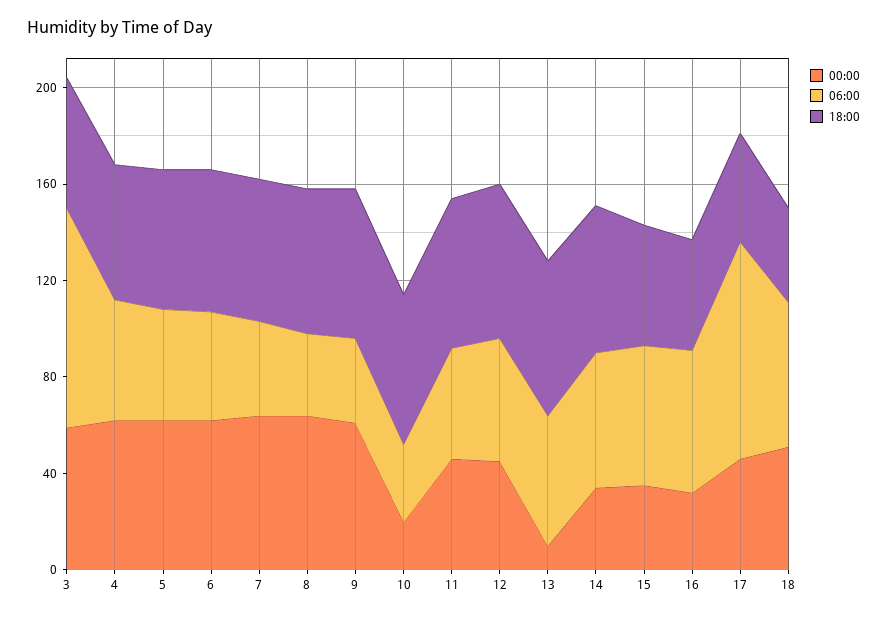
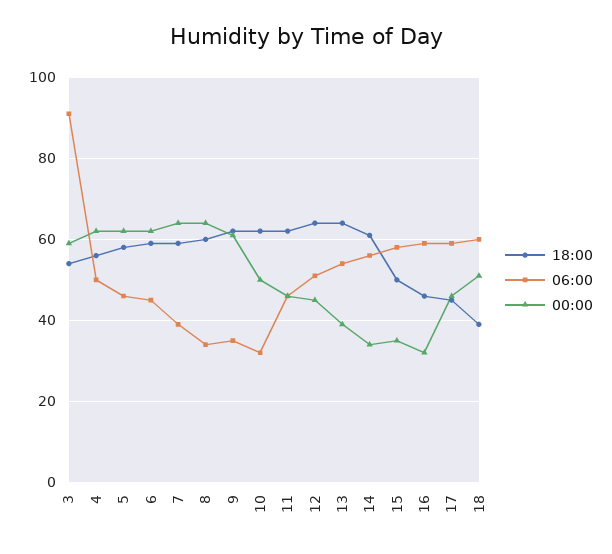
  {
    "00:00": {
      "3": 60,
      "4": 60,
      "5": 60,
      "6": 60,
      "7": 65,
      "8": 65,
      "9": 60,
-     "10": 20,
+     "10": 50,
      "11": 45,
      "12": 45,
-     "13": 10,
+     "13": 40,
      "14": 35,
      "15": 35,
      "16": 30,
      "17": 45,
      "18": 50
    },
    "06:00": {
      "3": 90,
      "4": 50,
      "5": 45,
      "6": 45,
      "7": 40,
      "8": 35,
      "9": 35,
      "10": 30,
      "11": 45,
      "12": 50,
      "13": 55,
      "14": 55,
      "15": 60,
      "16": 60,
-     "17": 90,
+     "17": 60,
      "18": 60
    },
    "18:00": {
      "3": 55,
      "4": 55,
      "5": 60,
      "6": 60,
      "7": 60,
      "8": 60,
      "9": 60,
      "10": 60,
      "11": 60,
      "12": 65,
      "13": 65,
      "14": 60,
      "15": 50,
      "16": 45,
      "17": 45,
      "18": 40
    }
  }

